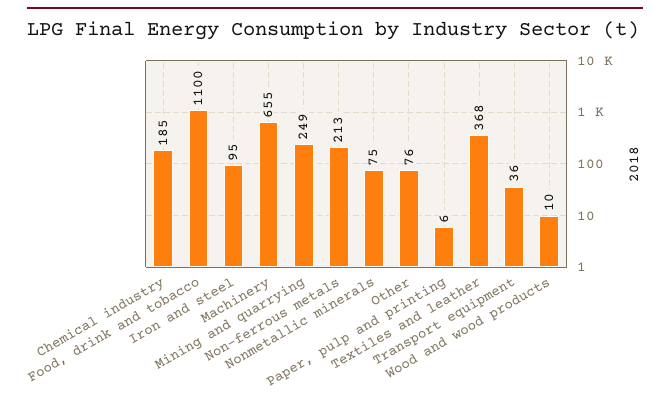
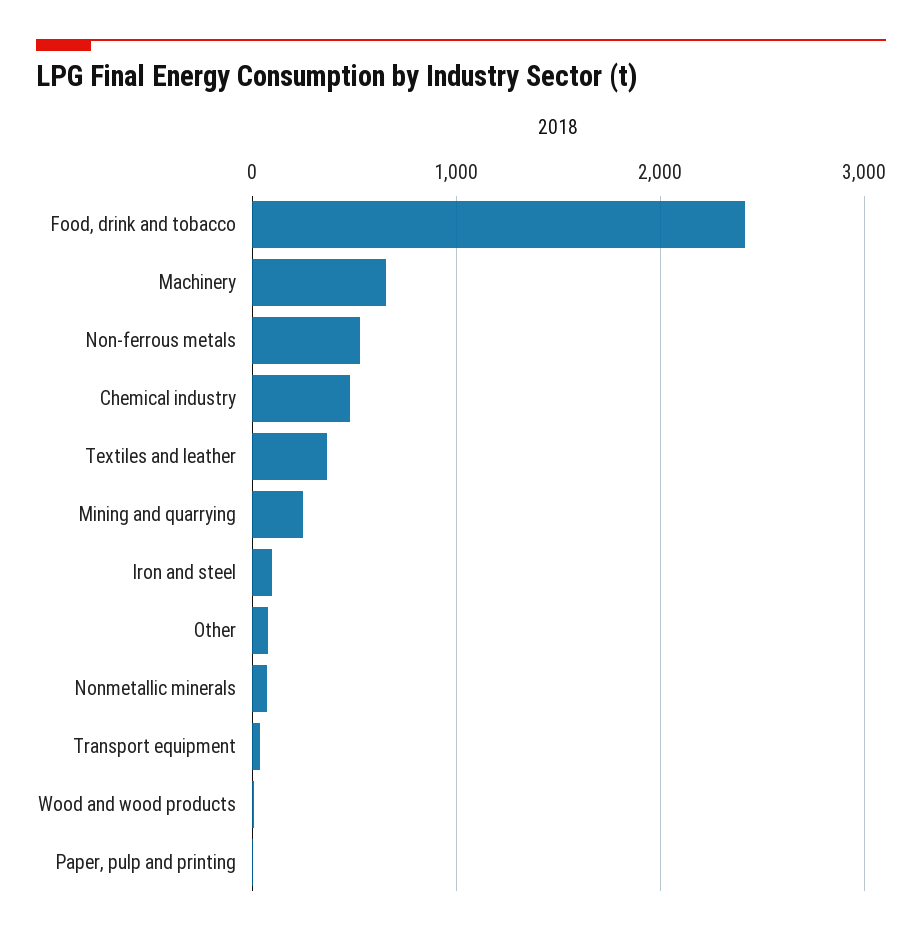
  {
-   "Chemical industry": 185,
+   "Chemical industry": 500,
-   "Food, drink and tobacco": 1100,
+   "Food, drink and tobacco": 2400,
    "Iron and steel": 95,
    "Machinery": 655,
    "Mining and quarrying": 249,
-   "Non-ferrous metals": 213,
+   "Non-ferrous metals": 500,
    "Nonmetallic minerals": 75,
    "Other": 76,
    "Paper, pulp and printing": 6,
    "Textiles and leather": 368,
    "Transport equipment": 36,
    "Wood and wood products": 10
  }

